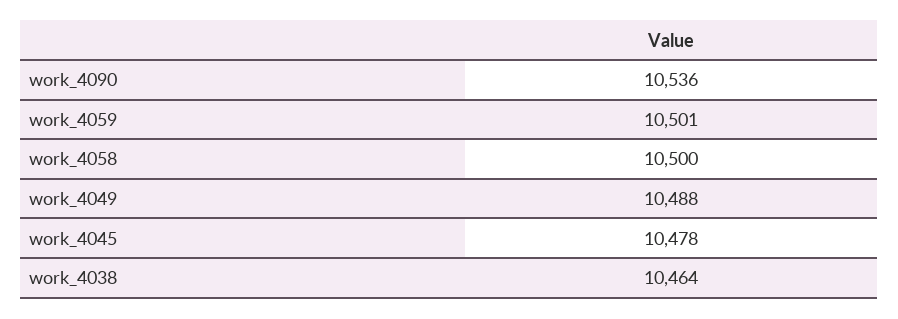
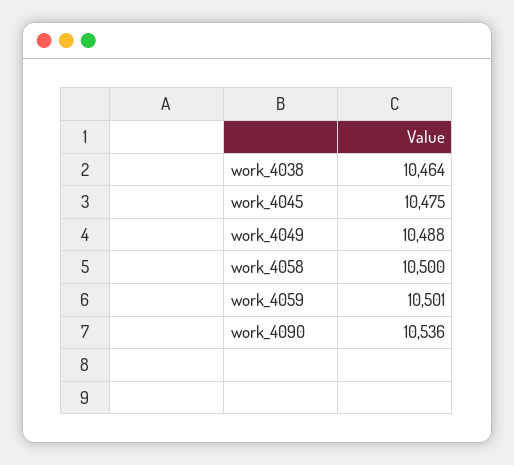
  {
    "work_4090": 10536,
    "work_4059": 10501,
    "work_4058": 10500,
    "work_4049": 10488,
-   "work_4045": 10478,
+   "work_4045": 10475,
    "work_4038": 10464
  }

